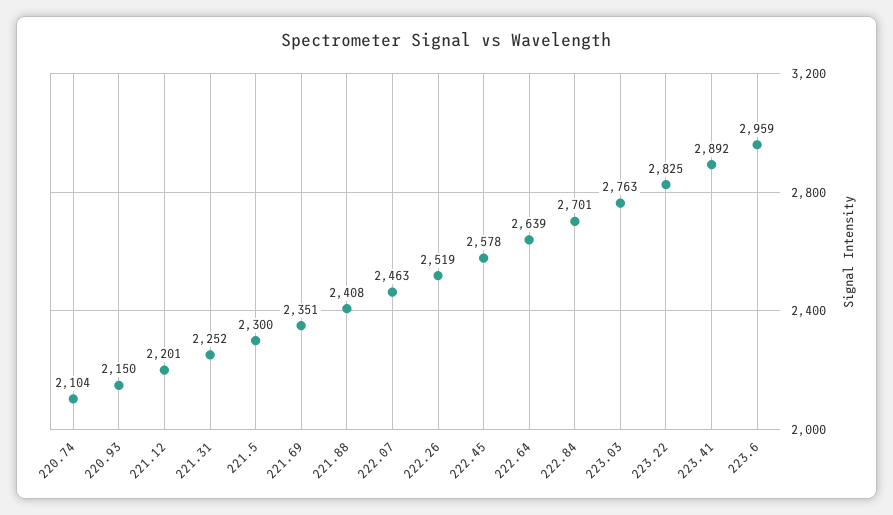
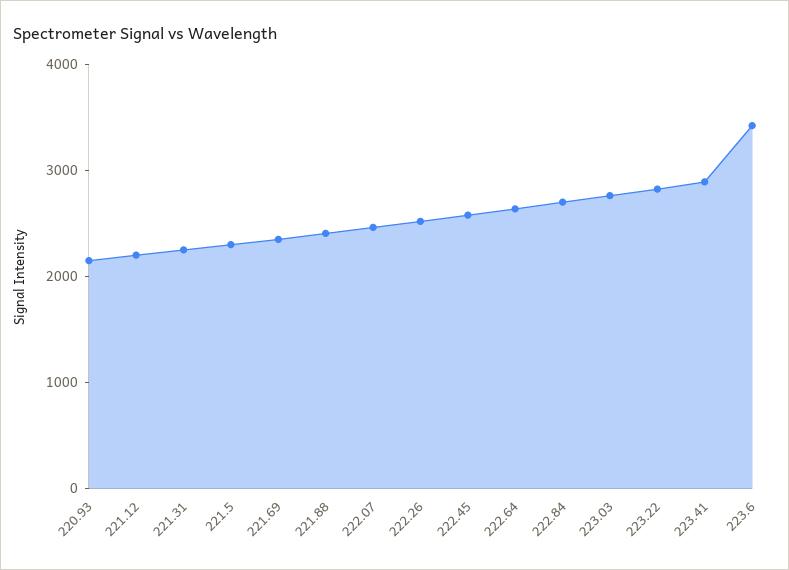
  {
-   "220.74": 2104,
    "220.93": 2150,
    "221.12": 2201,
    "221.31": 2252,
    "221.5": 2300,
    "221.69": 2351,
    "221.88": 2408,
    "222.07": 2463,
    "222.26": 2519,
    "222.45": 2578,
    "222.64": 2639,
    "222.84": 2701,
    "223.03": 2763,
    "223.22": 2825,
    "223.41": 2892,
-   "223.6": 2959
+   "223.6": 3400
  }

